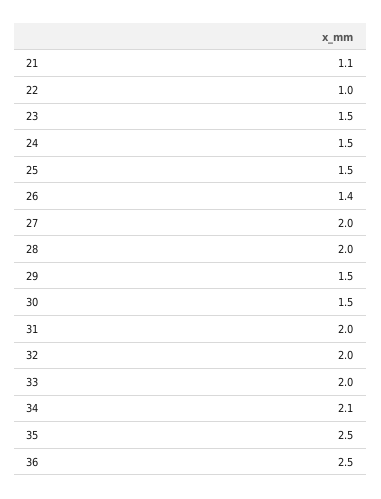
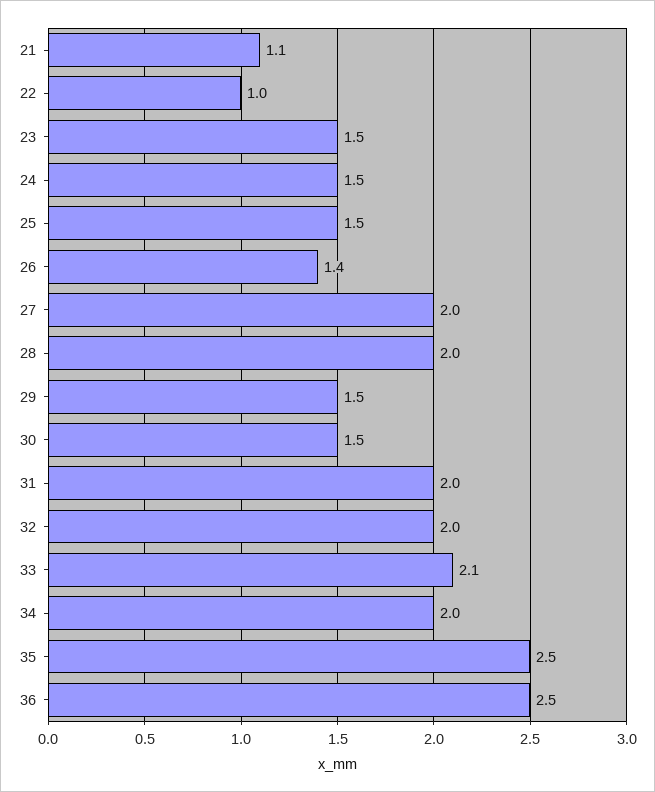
  {
    "21": 1.1,
    "22": 1,
    "23": 1.5,
    "24": 1.5,
    "25": 1.5,
    "26": 1.4,
    "27": 2,
    "28": 2,
    "29": 1.5,
    "30": 1.5,
    "31": 2,
    "32": 2,
-   "33": 2,
+   "33": 2.1,
-   "34": 2.1,
+   "34": 2,
    "35": 2.5,
    "36": 2.5
  }

